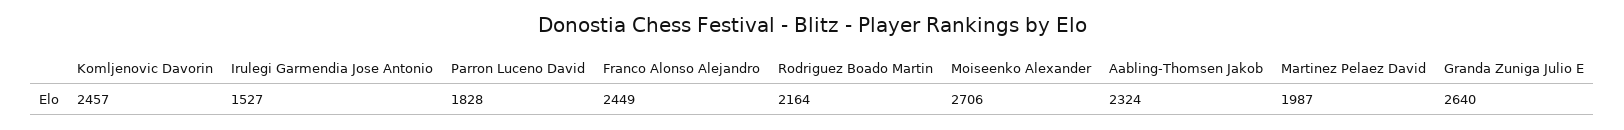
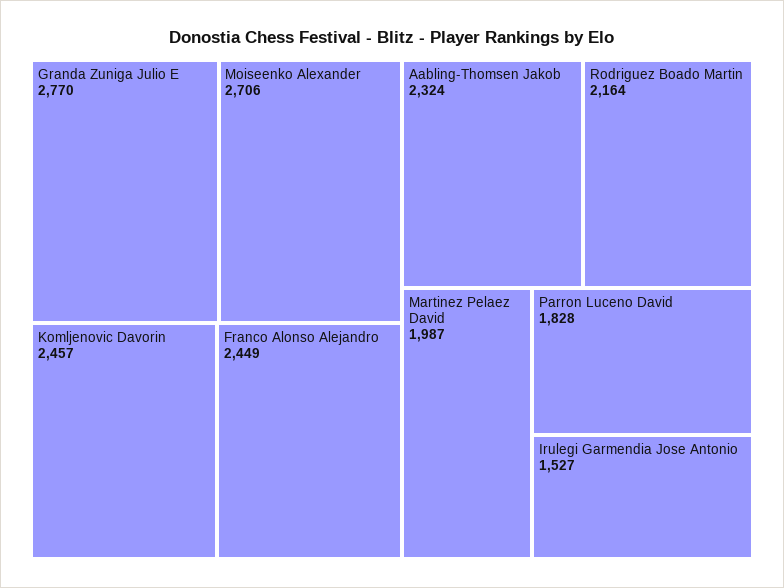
  {
    "Komljenovic Davorin": 2457,
    "Irulegi Garmendia Jose Antonio": 1527,
    "Parron Luceno David": 1828,
    "Franco Alonso Alejandro": 2449,
    "Rodriguez Boado Martin": 2164,
    "Moiseenko Alexander": 2706,
    "Aabling-Thomsen Jakob": 2324,
    "Martinez Pelaez David": 1987,
-   "Granda Zuniga Julio E": 2640
+   "Granda Zuniga Julio E": 2770
  }

